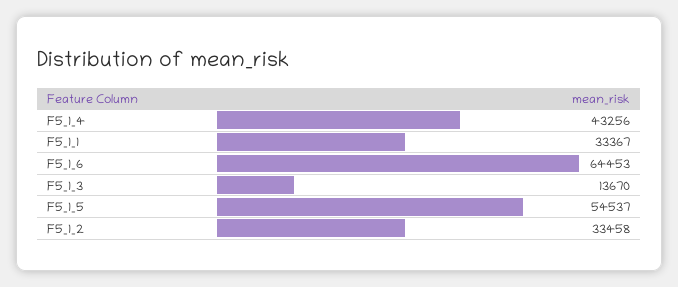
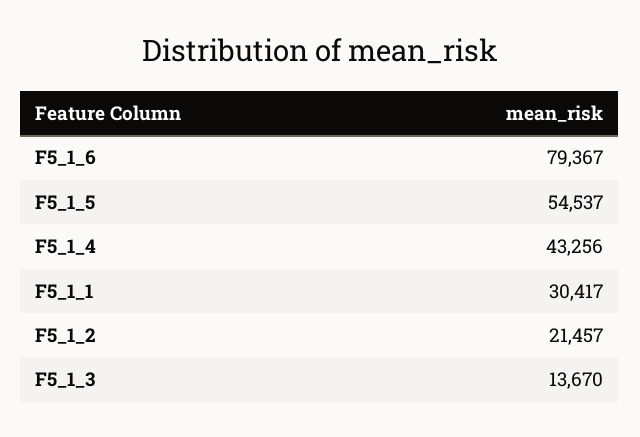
  {
    "F5_1_4": 43256,
-   "F5_1_1": 33367,
+   "F5_1_1": 30417,
-   "F5_1_6": 64453,
+   "F5_1_6": 79367,
    "F5_1_3": 13670,
    "F5_1_5": 54537,
-   "F5_1_2": 33458
+   "F5_1_2": 21457
  }

